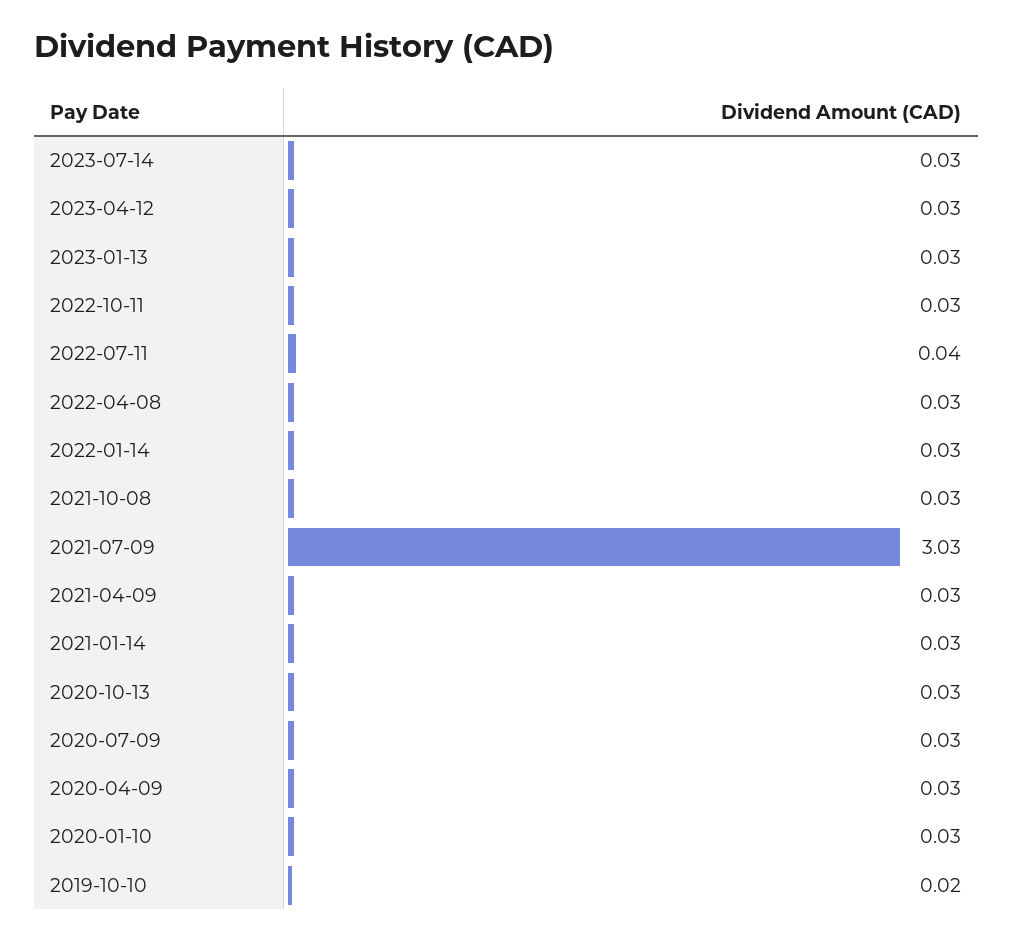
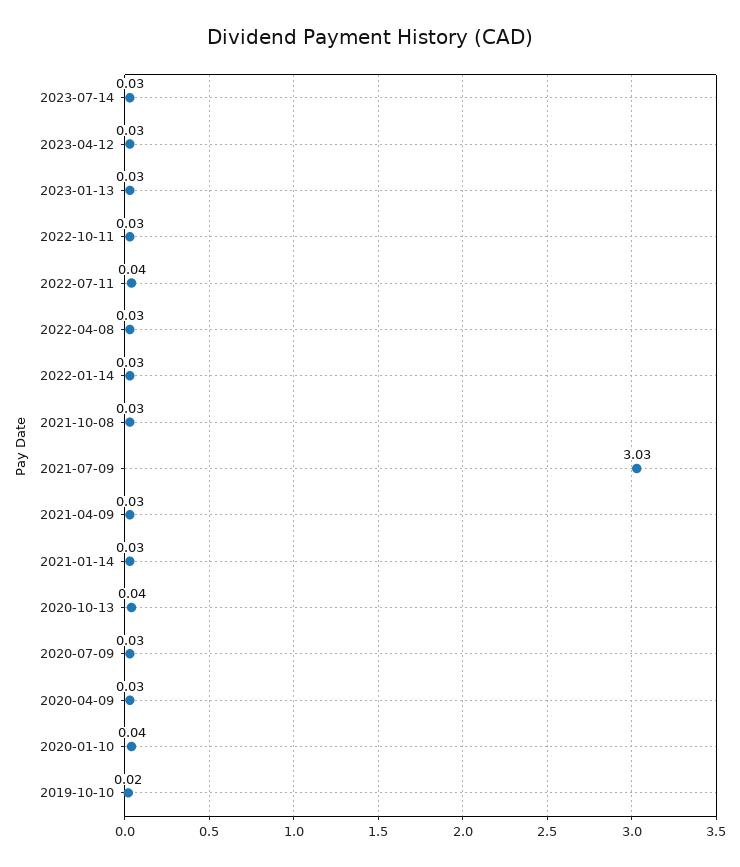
  {
    "2023-07-14": 0.03,
    "2023-04-12": 0.03,
    "2023-01-13": 0.03,
    "2022-10-11": 0.03,
    "2022-07-11": 0.04,
    "2022-04-08": 0.03,
    "2022-01-14": 0.03,
    "2021-10-08": 0.03,
    "2021-07-09": 3.03,
    "2021-04-09": 0.03,
    "2021-01-14": 0.03,
-   "2020-10-13": 0.03,
+   "2020-10-13": 0.04,
    "2020-07-09": 0.03,
    "2020-04-09": 0.03,
-   "2020-01-10": 0.03,
+   "2020-01-10": 0.04,
    "2019-10-10": 0.02
  }

